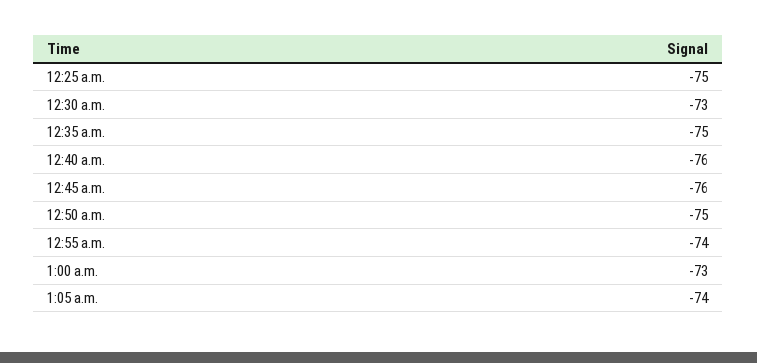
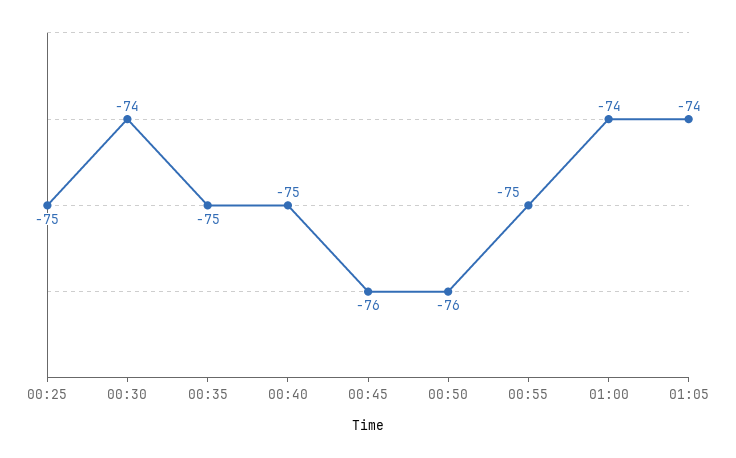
  {
    "12:25 a.m.": -75,
-   "12:30 a.m.": -73,
+   "12:30 a.m.": -74,
    "12:35 a.m.": -75,
-   "12:40 a.m.": -76,
+   "12:40 a.m.": -75,
    "12:45 a.m.": -76,
-   "12:50 a.m.": -75,
+   "12:50 a.m.": -76,
-   "12:55 a.m.": -74,
+   "12:55 a.m.": -75,
-   "1:00 a.m.": -73,
+   "1:00 a.m.": -74,
    "1:05 a.m.": -74
  }

